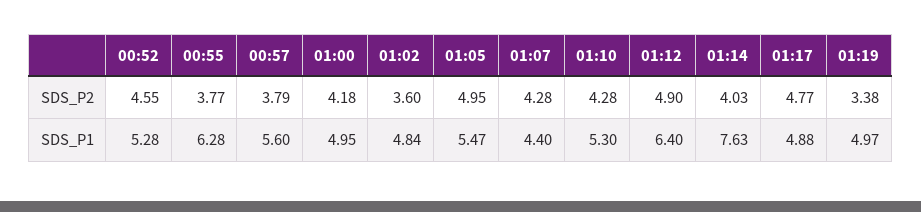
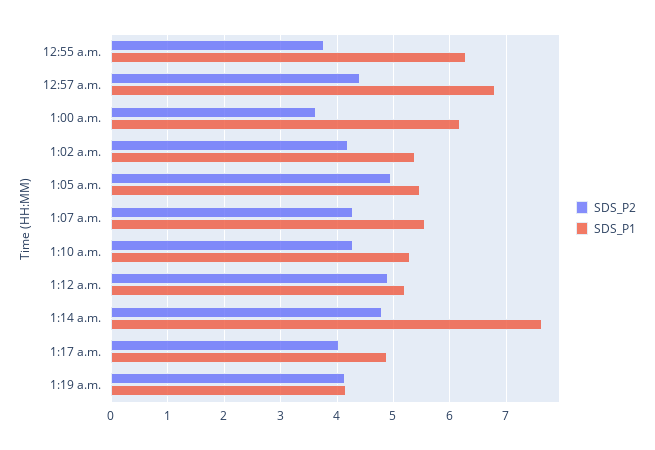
  {
    "SDS_P2": {
-     "00:52": 4.55,
      "00:55": 3.77,
-     "00:57": 3.79,
+     "00:57": 4.4,
-     "01:00": 4.18,
+     "01:00": 3.6,
-     "01:02": 3.6,
+     "01:02": 4.2,
      "01:05": 4.95,
      "01:07": 4.28,
      "01:10": 4.28,
      "01:12": 4.9,
-     "01:14": 4.03,
+     "01:14": 4.8,
-     "01:17": 4.77,
+     "01:17": 4,
-     "01:19": 3.38
+     "01:19": 4.2
    },
    "SDS_P1": {
-     "00:52": 5.28,
      "00:55": 6.28,
-     "00:57": 5.6,
+     "00:57": 6.8,
-     "01:00": 4.95,
+     "01:00": 6.2,
-     "01:02": 4.84,
+     "01:02": 5.4,
      "01:05": 5.47,
-     "01:07": 4.4,
+     "01:07": 5.6,
      "01:10": 5.3,
-     "01:12": 6.4,
+     "01:12": 5.2,
      "01:14": 7.63,
      "01:17": 4.88,
-     "01:19": 4.97
+     "01:19": 4.2
    }
  }

